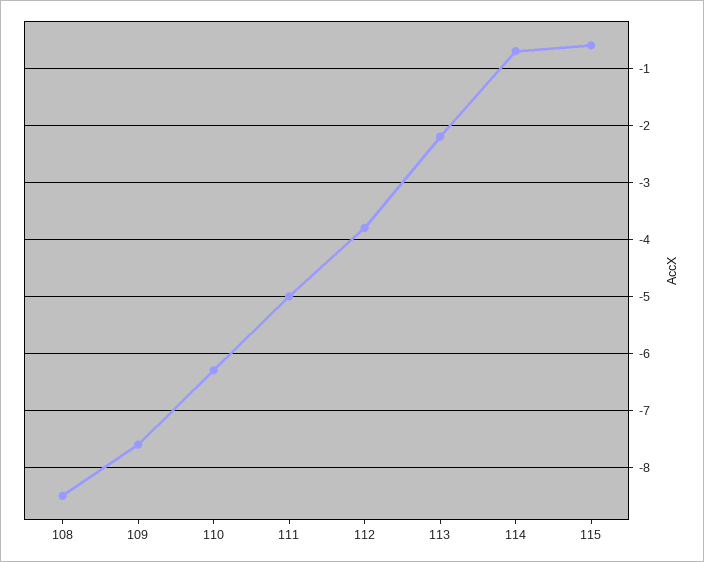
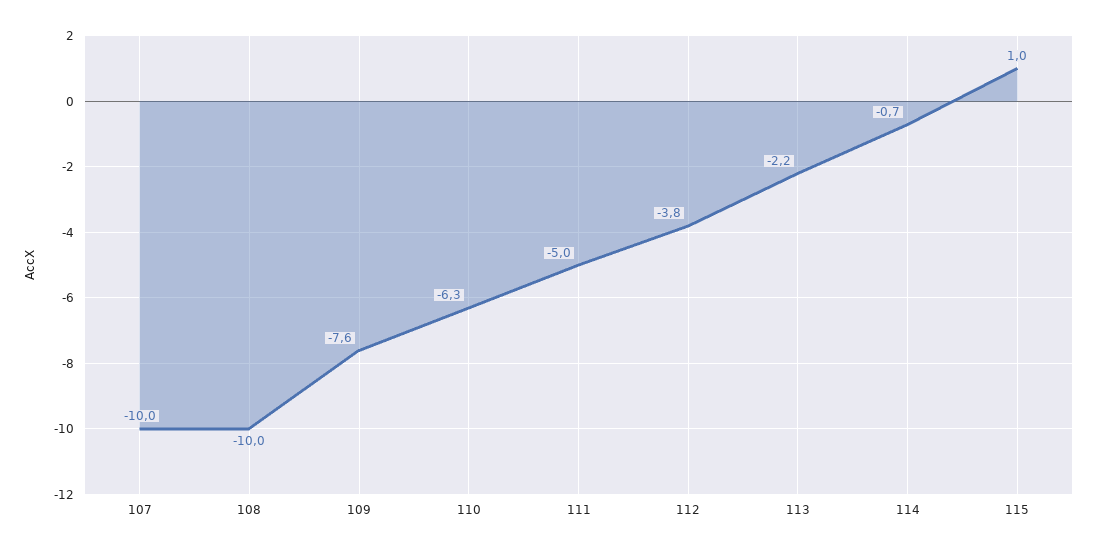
  {
-   "108": -8.5,
+   "108": -10,
    "109": -7.6,
    "110": -6.3,
    "111": -5,
    "112": -3.8,
    "113": -2.2,
    "114": -0.7,
-   "115": -0.5
+   "115": 1,
+   "107": -10
  }

